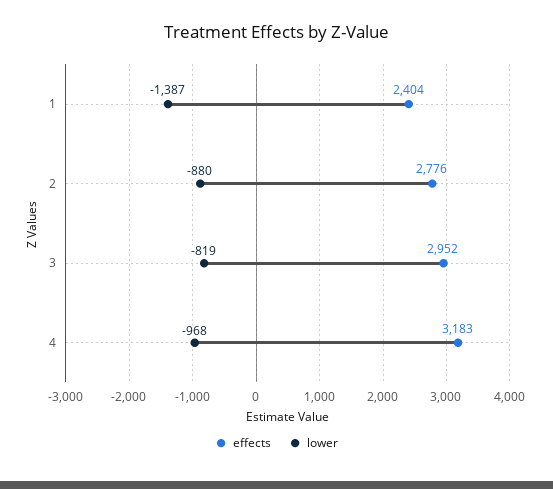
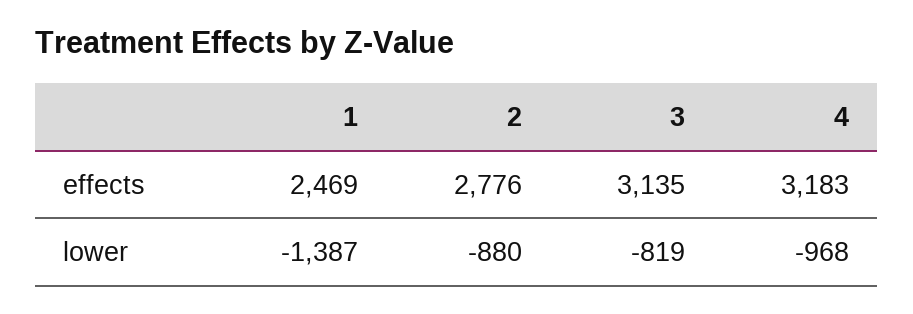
  {
    "effects": {
-     "1": 2404,
+     "1": 2469,
      "2": 2776,
-     "3": 2952,
+     "3": 3135,
      "4": 3183
    },
    "lower": {
      "1": -1387,
      "2": -880,
      "3": -819,
      "4": -968
    }
  }

